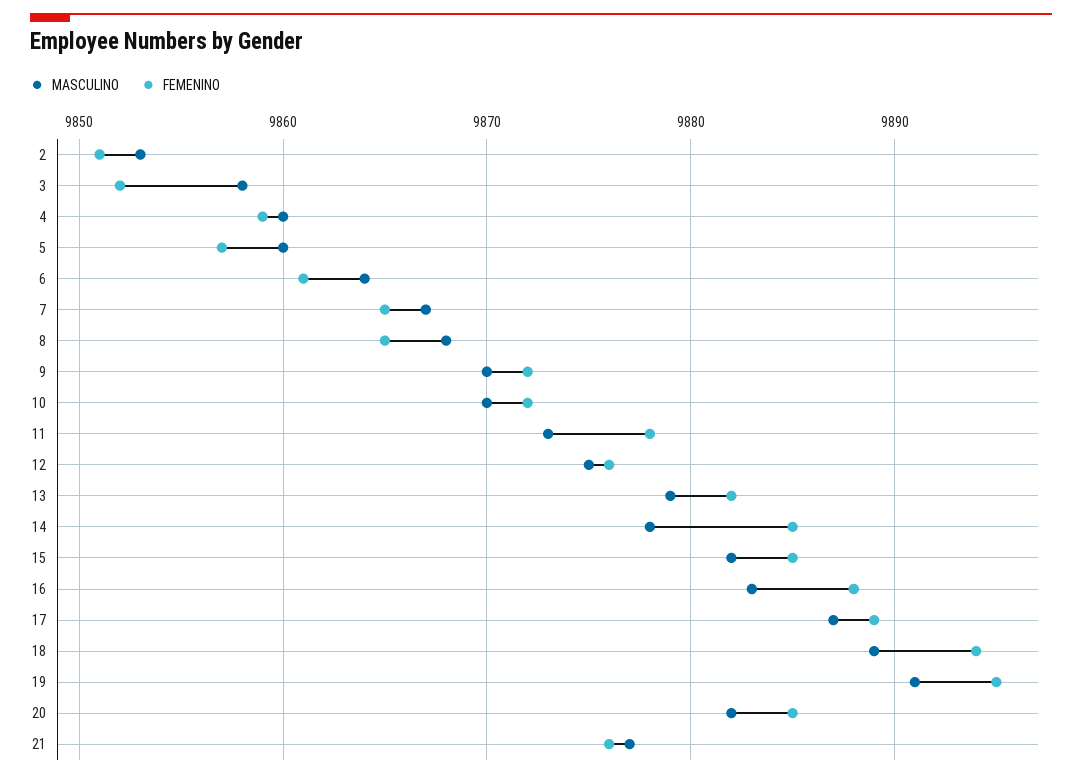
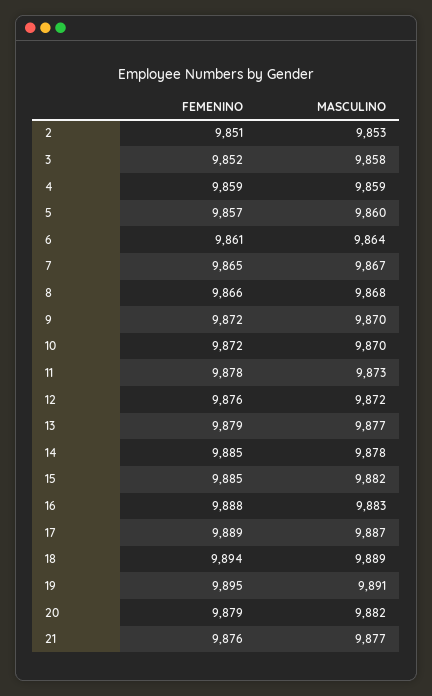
  {
    "MASCULINO": {
      "2": 9853,
      "3": 9858,
-     "4": 9860,
+     "4": 9859,
      "5": 9860,
      "6": 9864,
      "7": 9867,
      "8": 9868,
      "9": 9870,
      "10": 9870,
      "11": 9873,
-     "12": 9875,
+     "12": 9872,
-     "13": 9879,
+     "13": 9877,
      "14": 9878,
      "15": 9882,
      "16": 9883,
      "17": 9887,
      "18": 9889,
      "19": 9891,
      "20": 9882,
      "21": 9877
    },
    "FEMENINO": {
      "2": 9851,
      "3": 9852,
      "4": 9859,
      "5": 9857,
      "6": 9861,
      "7": 9865,
-     "8": 9865,
+     "8": 9866,
      "9": 9872,
      "10": 9872,
      "11": 9878,
      "12": 9876,
-     "13": 9882,
+     "13": 9879,
      "14": 9885,
      "15": 9885,
      "16": 9888,
      "17": 9889,
      "18": 9894,
      "19": 9895,
-     "20": 9885,
+     "20": 9879,
      "21": 9876
    }
  }

